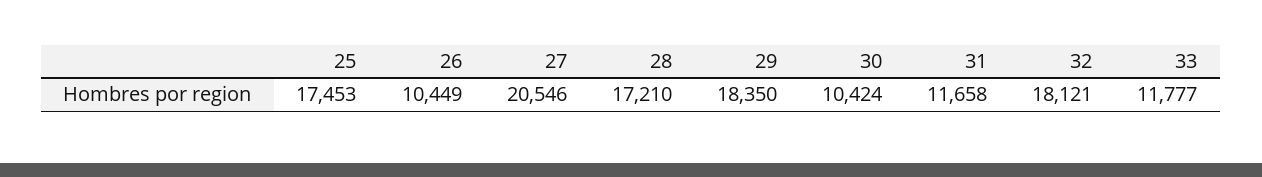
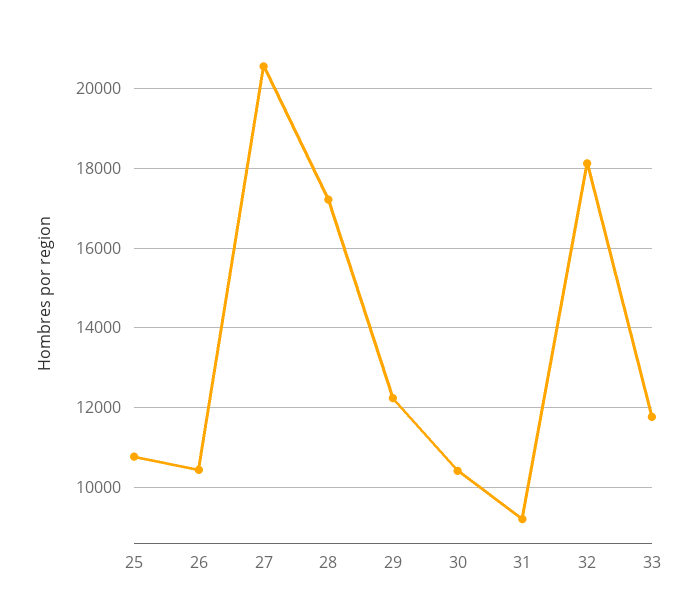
  {
-   "25": 17453,
+   "25": 10800,
    "26": 10449,
    "27": 20546,
    "28": 17210,
-   "29": 18350,
+   "29": 12200,
    "30": 10424,
-   "31": 11658,
+   "31": 9200,
    "32": 18121,
    "33": 11777
  }

